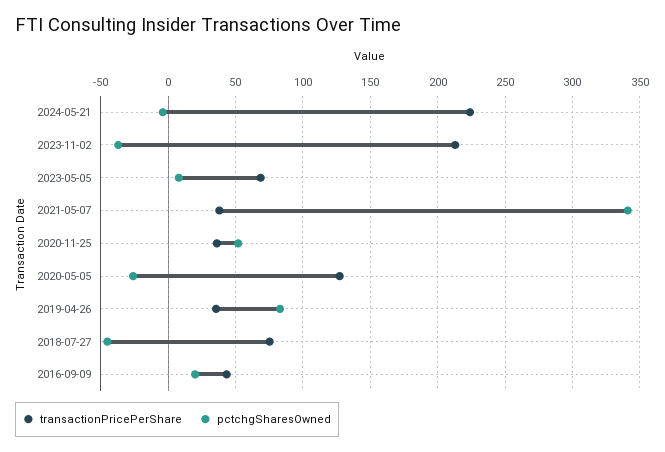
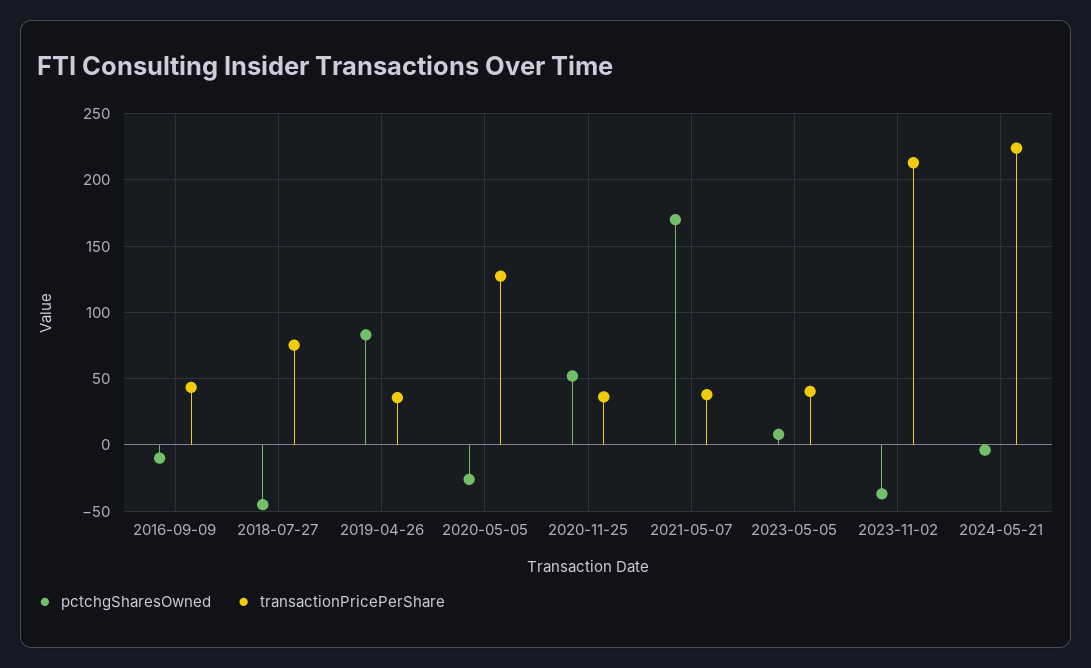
  {
    "transactionPricePerShare": {
      "2024-05-21": 225,
      "2023-11-02": 215,
-     "2023-05-05": 70,
+     "2023-05-05": 40,
      "2021-05-07": 40,
      "2020-11-25": 35,
      "2020-05-05": 125,
      "2019-04-26": 35,
      "2018-07-27": 75,
      "2016-09-09": 45
    },
    "pctchgSharesOwned": {
      "2024-05-21": -5,
      "2023-11-02": -35,
      "2023-05-05": 10,
-     "2021-05-07": 340,
+     "2021-05-07": 170,
      "2020-11-25": 50,
      "2020-05-05": -25,
      "2019-04-26": 85,
      "2018-07-27": -45,
-     "2016-09-09": 20
+     "2016-09-09": -10
    }
  }

